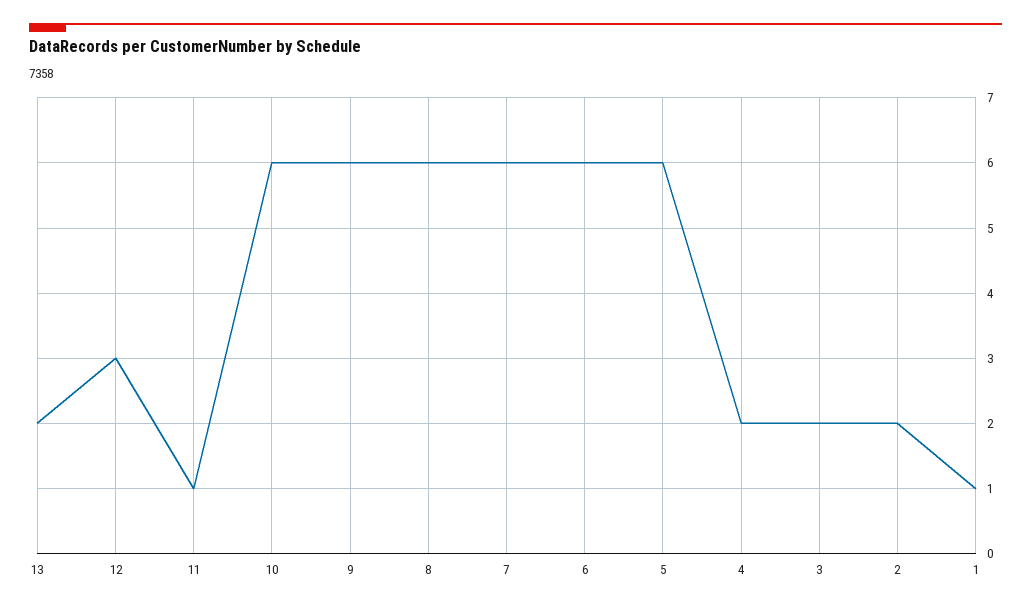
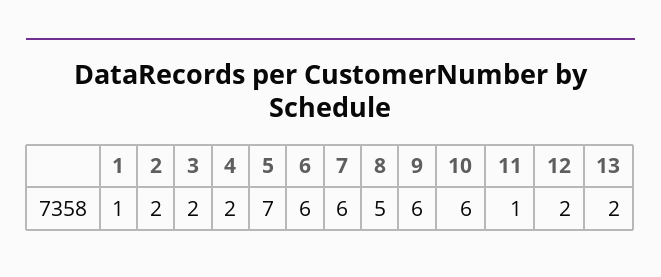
  {
    "13": 2,
-   "12": 3,
+   "12": 2,
    "11": 1,
    "10": 6,
    "9": 6,
-   "8": 6,
+   "8": 5,
    "7": 6,
    "6": 6,
-   "5": 6,
+   "5": 7,
    "4": 2,
    "3": 2,
    "2": 2,
    "1": 1
  }

